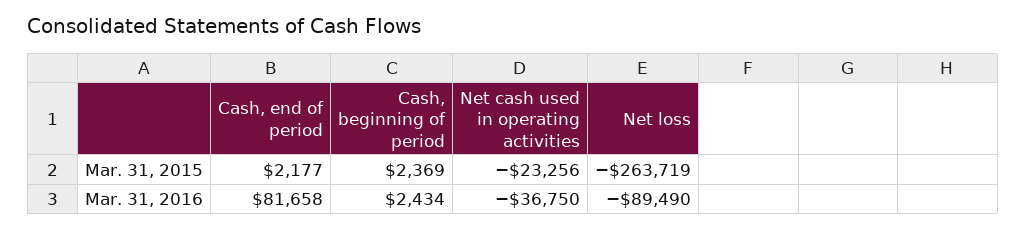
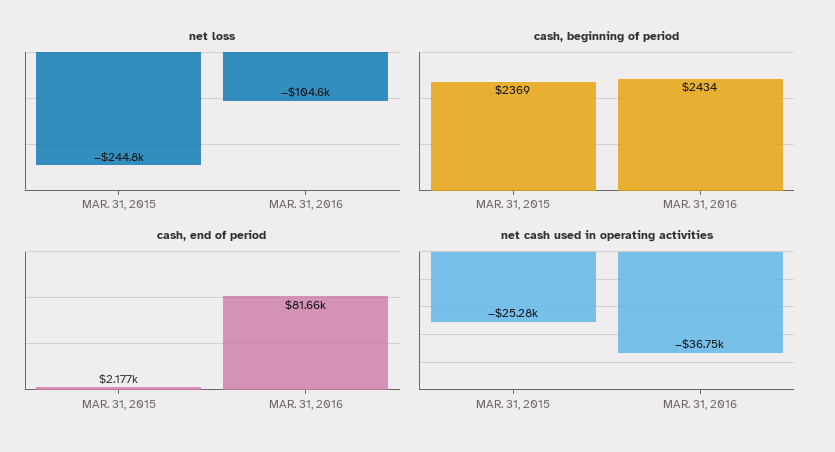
  {
    "Cash, end of period": {
      "Mar. 31, 2015": 2177,
      "Mar. 31, 2016": 81658
    },
    "Cash, beginning of period": {
      "Mar. 31, 2015": 2369,
      "Mar. 31, 2016": 2434
    },
    "Net cash used in operating activities": {
-     "Mar. 31, 2015": -23256,
+     "Mar. 31, 2015": -25280,
      "Mar. 31, 2016": -36750
    },
    "Net loss": {
-     "Mar. 31, 2015": -263719,
+     "Mar. 31, 2015": -244800,
-     "Mar. 31, 2016": -89490
+     "Mar. 31, 2016": -104600
    }
  }

